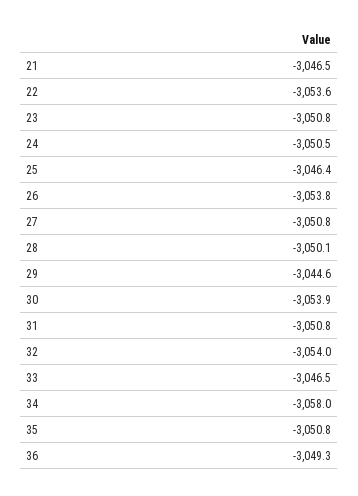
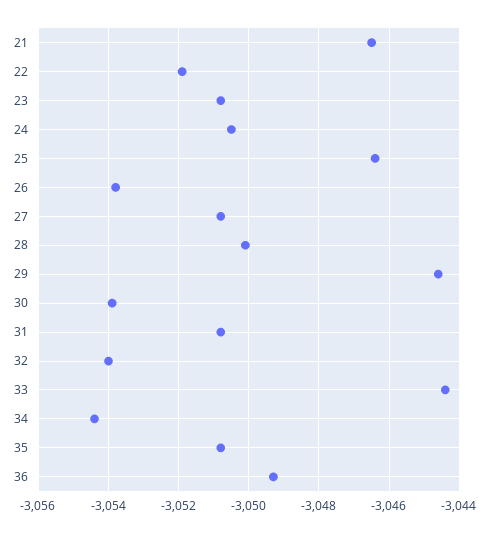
  {
    "21": -3046.5,
-   "22": -3053.6,
+   "22": -3052,
    "23": -3050.8,
    "24": -3050.5,
    "25": -3046.4,
    "26": -3053.8,
    "27": -3050.8,
    "28": -3050.1,
    "29": -3044.6,
    "30": -3053.9,
    "31": -3050.8,
    "32": -3054,
-   "33": -3046.5,
+   "33": -3044.5,
-   "34": -3058,
+   "34": -3054.5,
    "35": -3050.8,
    "36": -3049.3
  }

